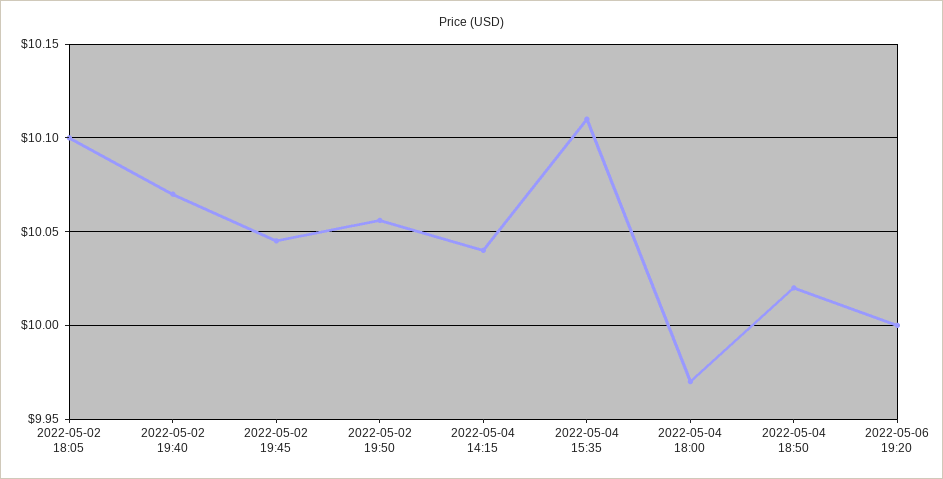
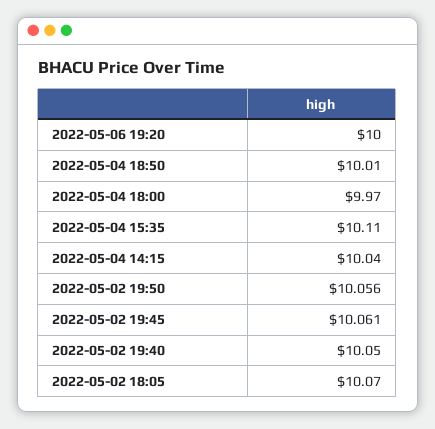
  {
-   "2022-05-02 18:05": 10.1,
+   "2022-05-02 18:05": 10.07,
-   "2022-05-02 19:40": 10.07,
+   "2022-05-02 19:40": 10.05,
-   "2022-05-02 19:45": 10.045,
+   "2022-05-02 19:45": 10.061,
    "2022-05-02 19:50": 10.056,
    "2022-05-04 14:15": 10.04,
    "2022-05-04 15:35": 10.11,
    "2022-05-04 18:00": 9.97,
-   "2022-05-04 18:50": 10.02,
+   "2022-05-04 18:50": 10.01,
    "2022-05-06 19:20": 10
  }

